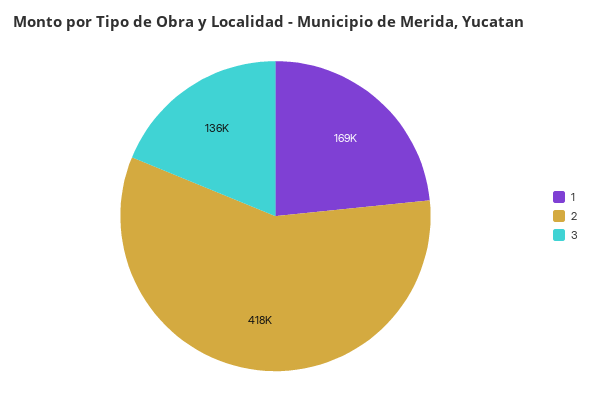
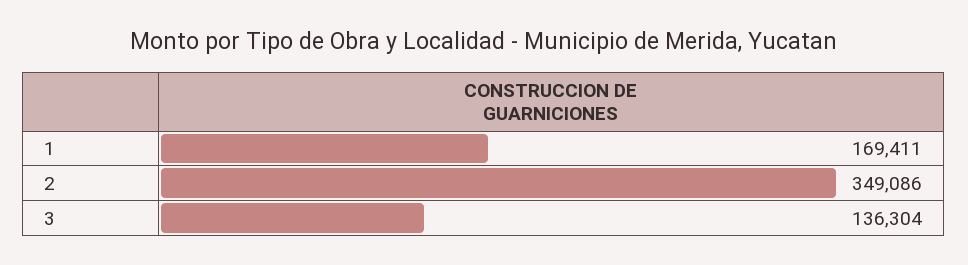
  {
    "1": 169411,
-   "2": 418000,
+   "2": 349086,
    "3": 136304
  }

